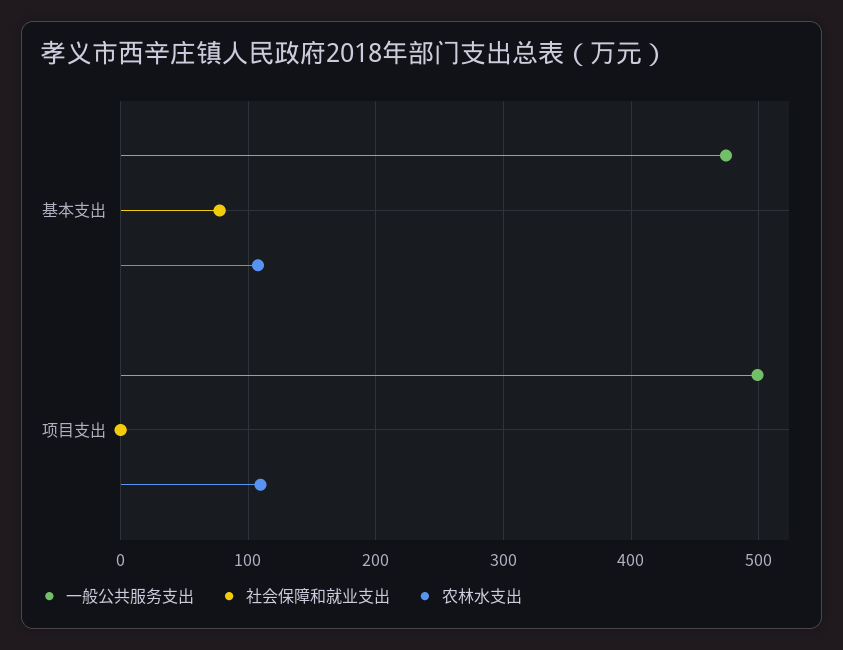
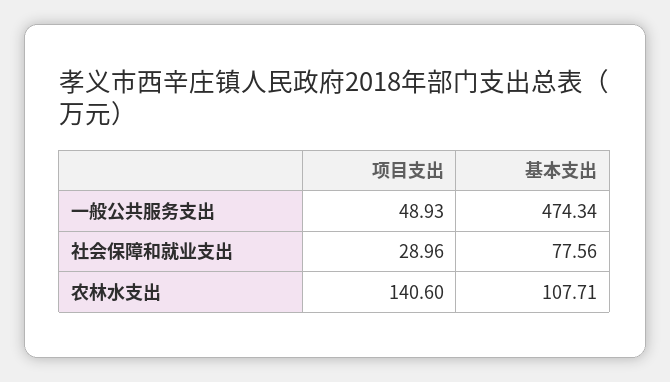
  {
    "一般公共服务支出": {
      "基本支出": 474.34,
-     "项目支出": 500
+     "项目支出": 48.93
    },
    "社会保障和就业支出": {
      "基本支出": 77.56,
-     "项目支出": 0
+     "项目支出": 28.96
    },
    "农林水支出": {
      "基本支出": 107.71,
-     "项目支出": 110
+     "项目支出": 140.6
    }
  }

